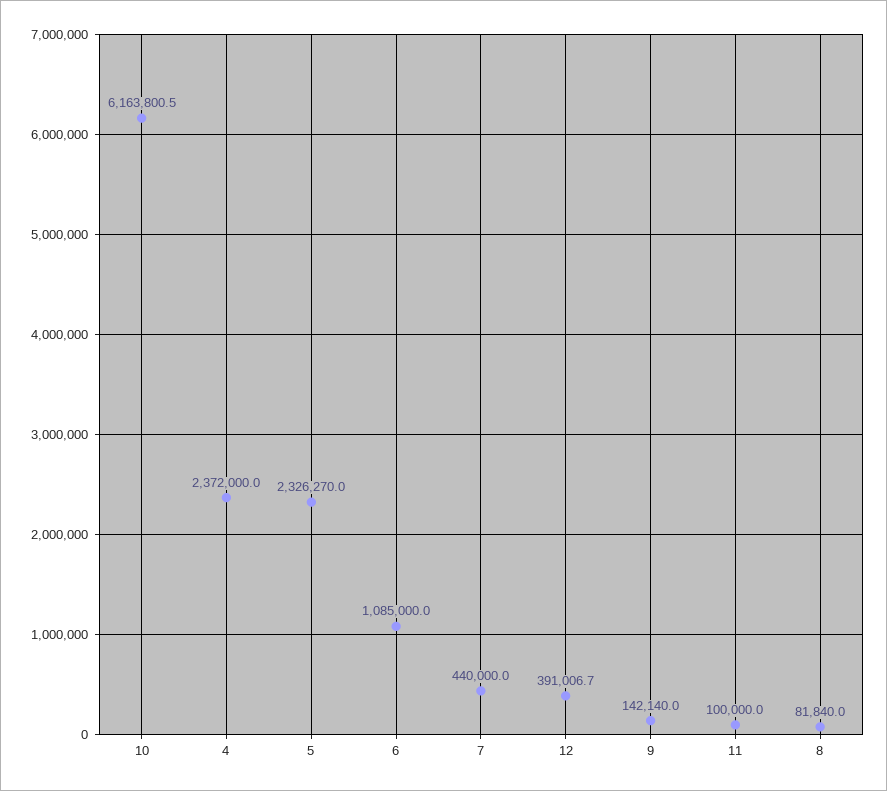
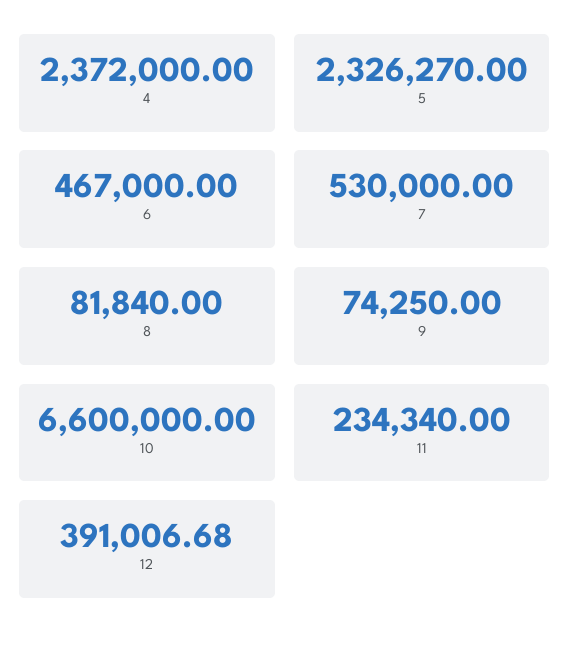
  {
-   "10": 6163800.5,
+   "10": 6600000,
    "4": 2372000,
    "5": 2326270,
-   "6": 1085000,
+   "6": 467000,
-   "7": 440000,
+   "7": 530000,
    "12": 391006.68,
-   "9": 142140,
+   "9": 74250,
-   "11": 100000,
+   "11": 234340,
    "8": 81840
  }

